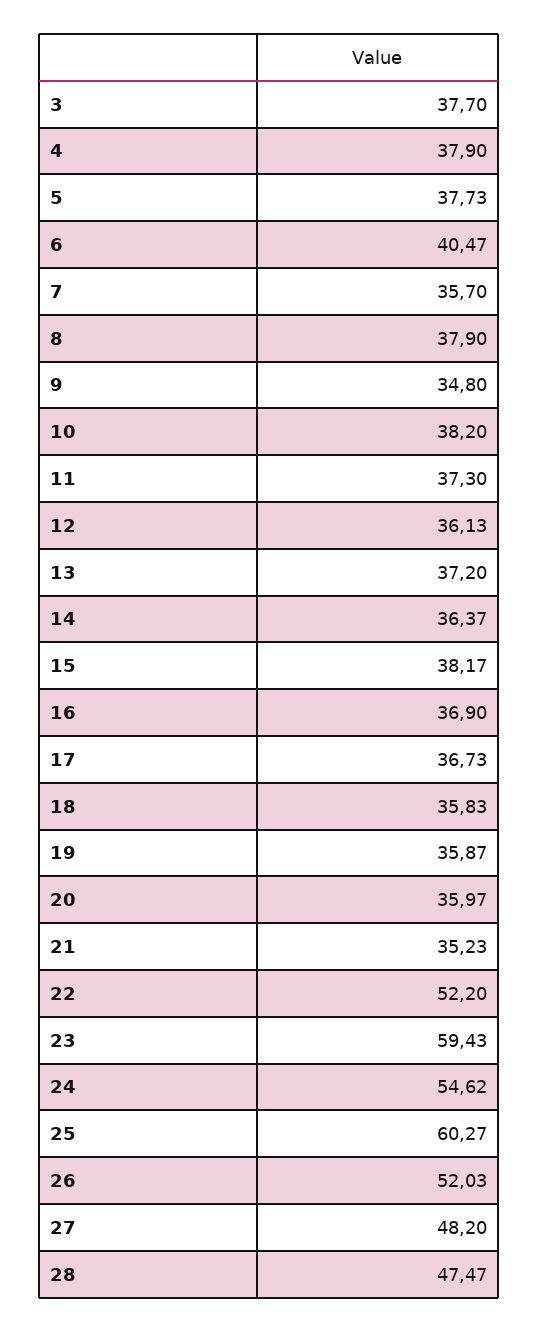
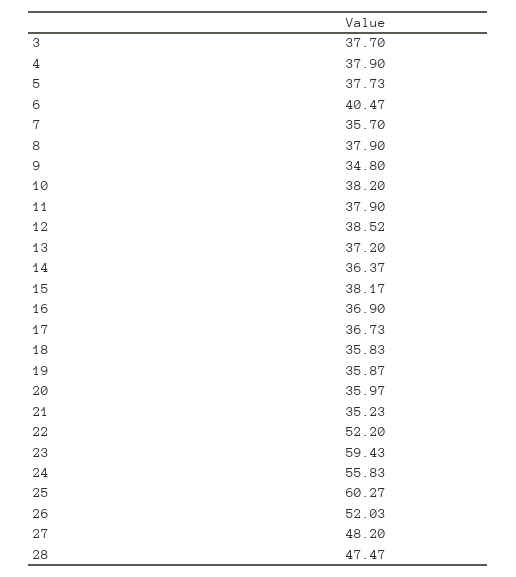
  {
    "3": 37.7,
    "4": 37.9,
    "5": 37.73,
    "6": 40.47,
    "7": 35.7,
    "8": 37.9,
    "9": 34.8,
    "10": 38.2,
-   "11": 37.3,
+   "11": 37.9,
-   "12": 36.13,
+   "12": 38.52,
    "13": 37.2,
    "14": 36.37,
    "15": 38.17,
    "16": 36.9,
    "17": 36.73,
    "18": 35.83,
    "19": 35.87,
    "20": 35.97,
    "21": 35.23,
    "22": 52.2,
    "23": 59.43,
-   "24": 54.62,
+   "24": 55.83,
    "25": 60.27,
    "26": 52.03,
    "27": 48.2,
    "28": 47.47
  }

